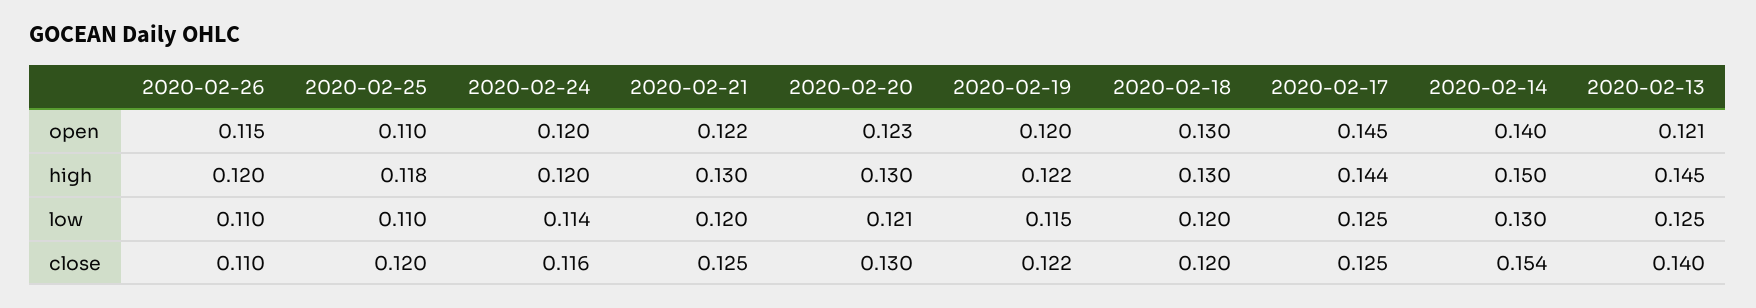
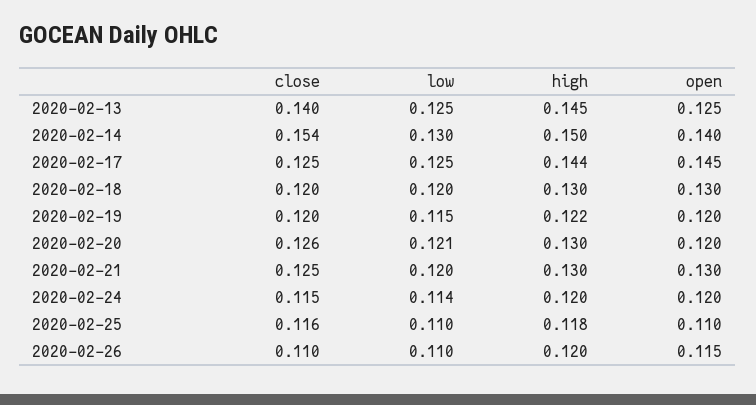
  {
    "2020-02-26": {
      "open": 0.115,
      "high": 0.12,
      "low": 0.11,
      "close": 0.11
    },
    "2020-02-25": {
      "open": 0.11,
      "high": 0.118,
      "low": 0.11,
-     "close": 0.12
+     "close": 0.116
    },
    "2020-02-24": {
      "open": 0.12,
      "high": 0.12,
      "low": 0.114,
-     "close": 0.116
+     "close": 0.115
    },
    "2020-02-21": {
-     "open": 0.122,
+     "open": 0.13,
      "high": 0.13,
      "low": 0.12,
      "close": 0.125
    },
    "2020-02-20": {
-     "open": 0.123,
+     "open": 0.12,
      "high": 0.13,
      "low": 0.121,
-     "close": 0.13
+     "close": 0.126
    },
    "2020-02-19": {
      "open": 0.12,
      "high": 0.122,
      "low": 0.115,
-     "close": 0.122
+     "close": 0.12
    },
    "2020-02-18": {
      "open": 0.13,
      "high": 0.13,
      "low": 0.12,
      "close": 0.12
    },
    "2020-02-17": {
      "open": 0.145,
      "high": 0.144,
      "low": 0.125,
      "close": 0.125
    },
    "2020-02-14": {
      "open": 0.14,
      "high": 0.15,
      "low": 0.13,
      "close": 0.154
    },
    "2020-02-13": {
-     "open": 0.121,
+     "open": 0.125,
      "high": 0.145,
      "low": 0.125,
      "close": 0.14
    }
  }

